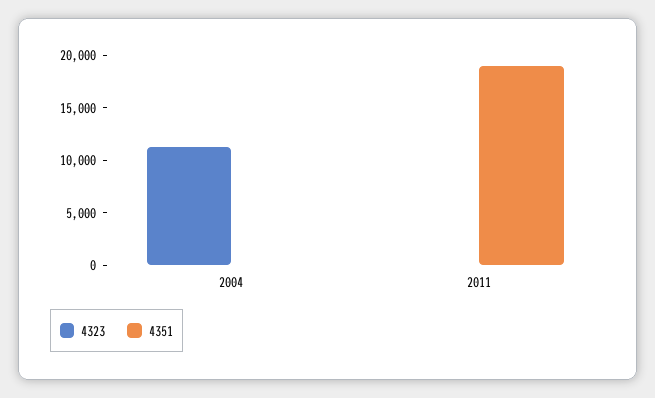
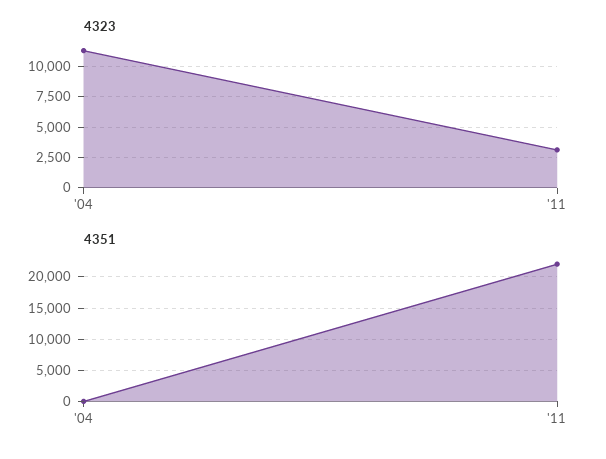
  {
    "4323": {
      "2004": 11500,
-     "2011": 0
+     "2011": 3000
    },
    "4351": {
      "2004": 0,
-     "2011": 19000
+     "2011": 22000
    }
  }

